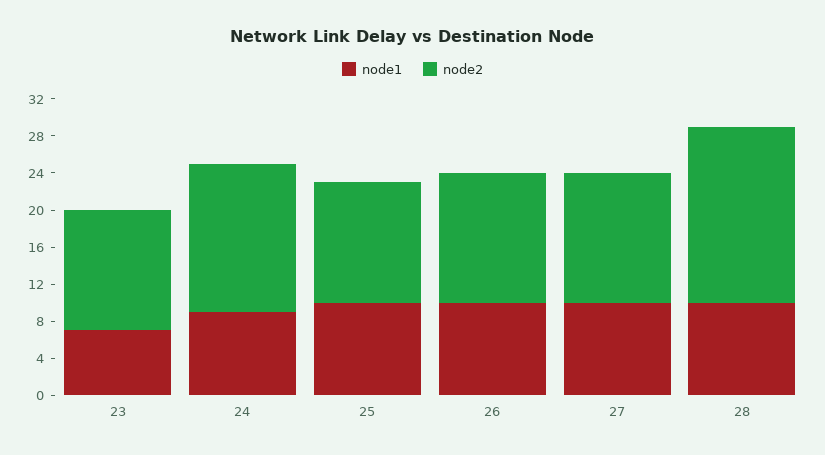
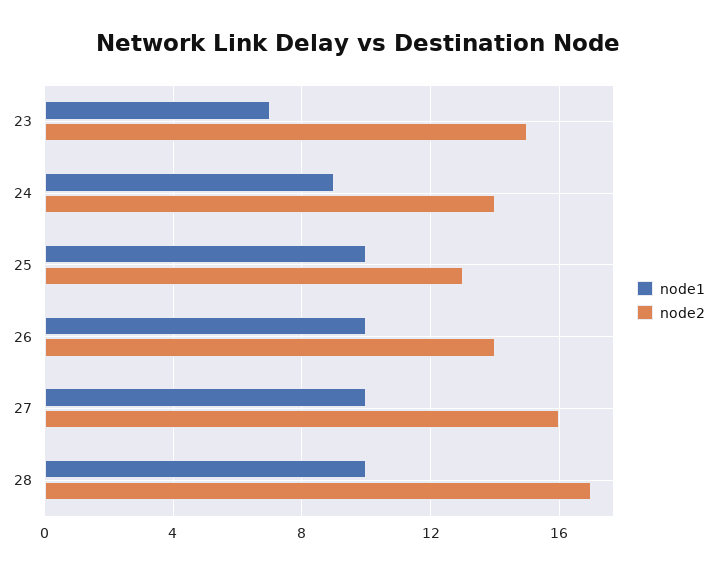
  {
    "node1": {
      "23": 7,
      "24": 9,
      "25": 10,
      "26": 10,
      "27": 10,
      "28": 10
    },
    "node2": {
-     "23": 13,
+     "23": 15,
-     "24": 16,
+     "24": 14,
      "25": 13,
      "26": 14,
-     "27": 14,
+     "27": 16,
-     "28": 19
+     "28": 17
    }
  }

